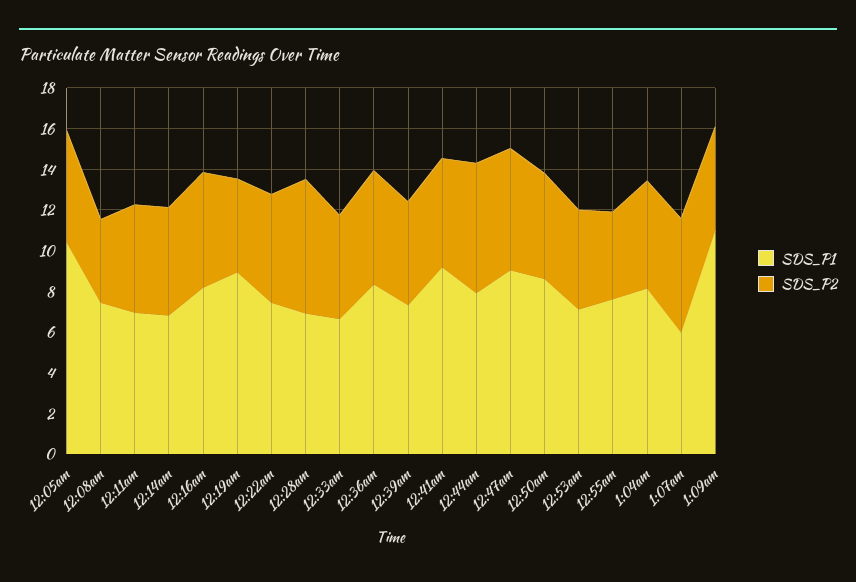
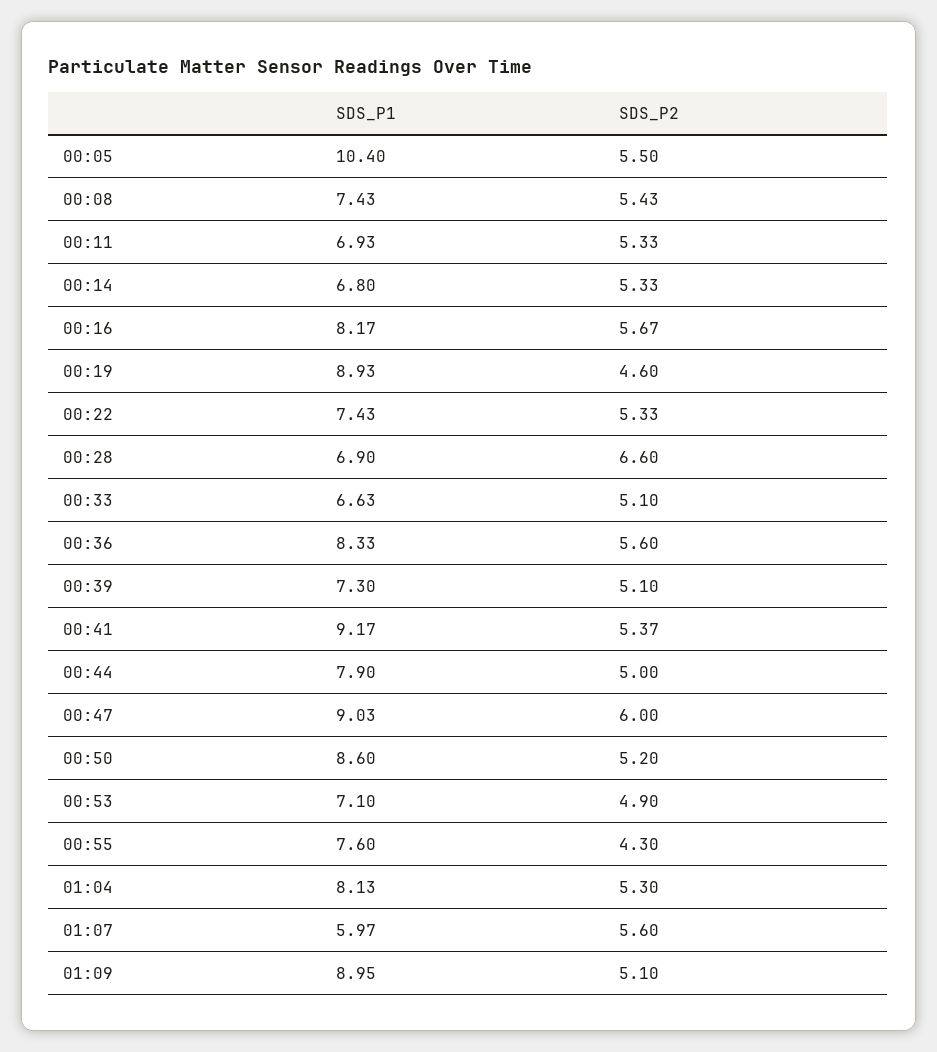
  {
    "SDS_P1": {
      "12:05am": 10.4,
      "12:08am": 7.43,
      "12:11am": 6.93,
      "12:14am": 6.8,
      "12:16am": 8.17,
      "12:19am": 8.93,
      "12:22am": 7.43,
      "12:28am": 6.9,
      "12:33am": 6.63,
      "12:36am": 8.33,
      "12:39am": 7.3,
      "12:41am": 9.17,
      "12:44am": 7.9,
      "12:47am": 9.03,
      "12:50am": 8.6,
      "12:53am": 7.1,
      "12:55am": 7.6,
      "1:04am": 8.13,
      "1:07am": 5.97,
-     "1:09am": 11
+     "1:09am": 8.95
    },
    "SDS_P2": {
      "12:05am": 5.5,
-     "12:08am": 4,
+     "12:08am": 5.43,
      "12:11am": 5.33,
      "12:14am": 5.33,
      "12:16am": 5.67,
      "12:19am": 4.6,
      "12:22am": 5.33,
      "12:28am": 6.6,
      "12:33am": 5.1,
      "12:36am": 5.6,
      "12:39am": 5.1,
      "12:41am": 5.37,
-     "12:44am": 6.5,
+     "12:44am": 5,
      "12:47am": 6,
      "12:50am": 5.2,
      "12:53am": 4.9,
      "12:55am": 4.3,
      "1:04am": 5.3,
      "1:07am": 5.6,
      "1:09am": 5.1
    }
  }

